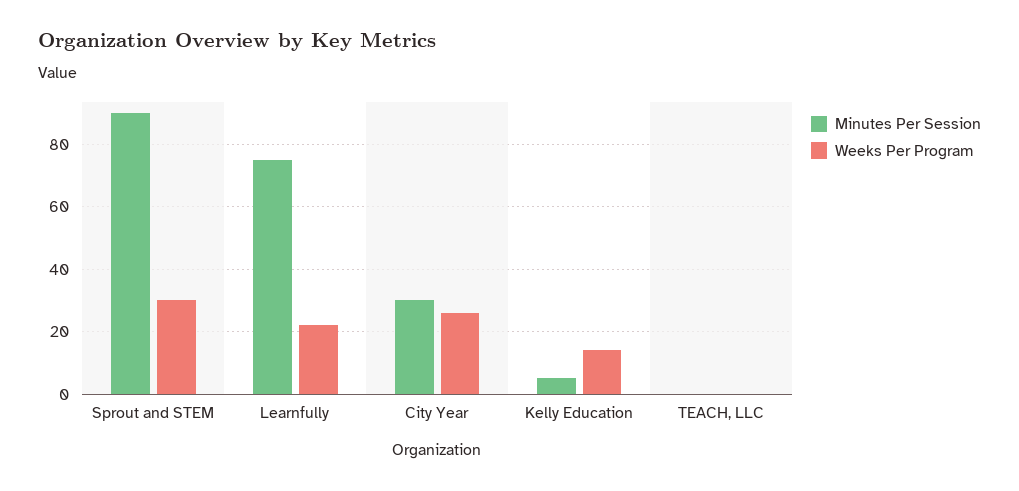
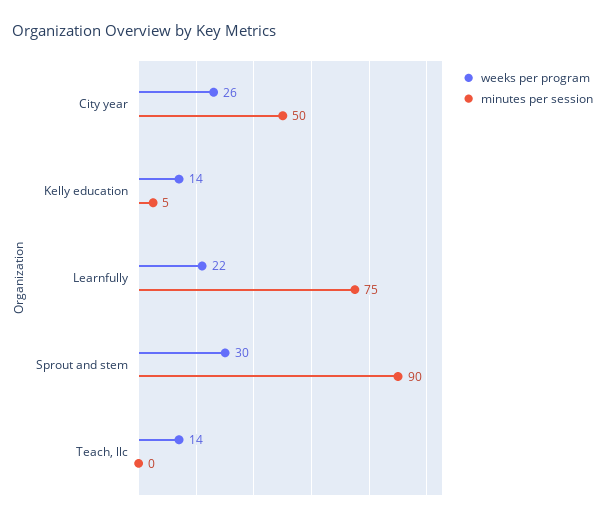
  {
    "Minutes Per Session": {
      "Sprout and STEM": 90,
      "Learnfully": 75,
-     "City Year": 30,
+     "City Year": 50,
      "Kelly Education": 5,
      "TEACH, LLC": 0
    },
    "Weeks Per Program": {
      "Sprout and STEM": 30,
      "Learnfully": 22,
      "City Year": 26,
      "Kelly Education": 14,
-     "TEACH, LLC": 0
+     "TEACH, LLC": 14
    }
  }

